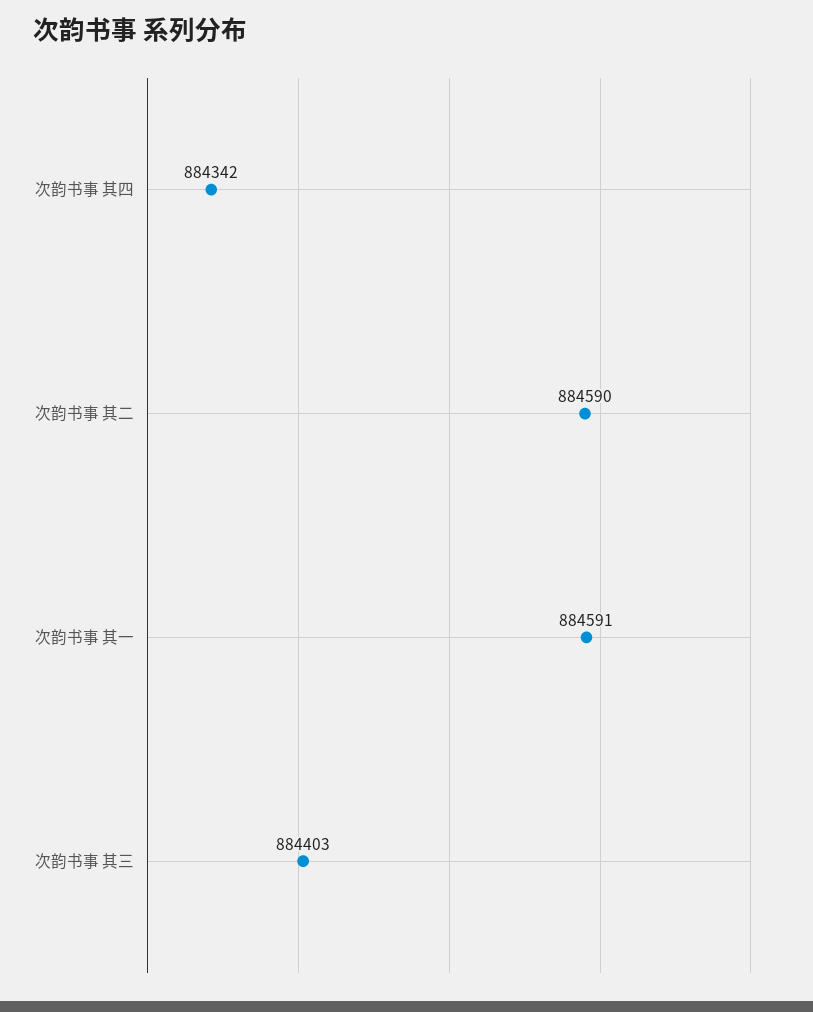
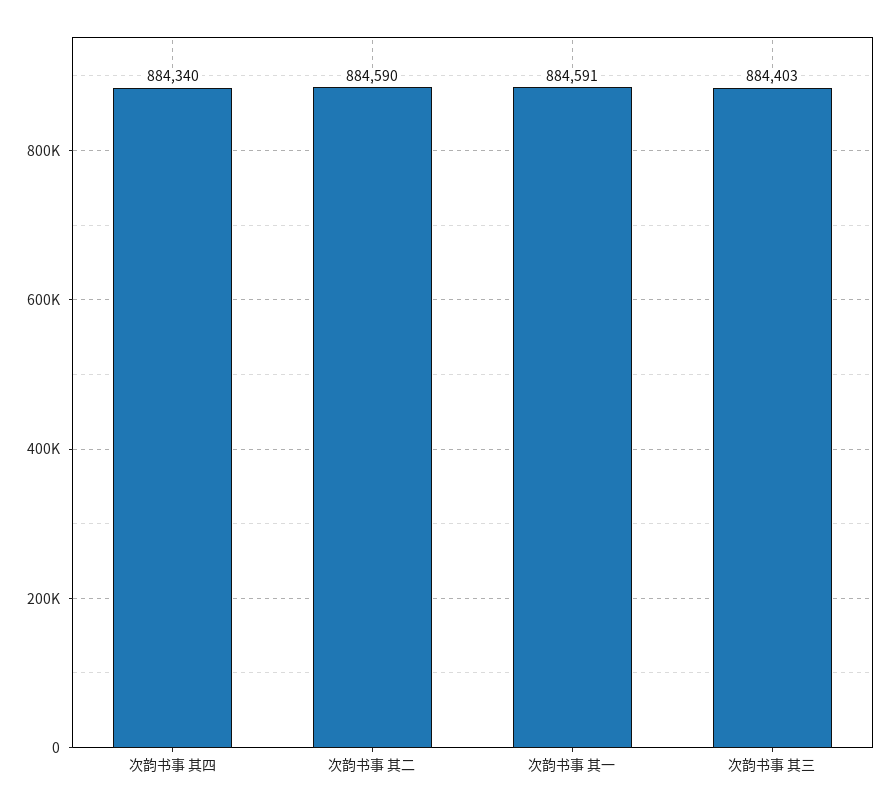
  {
-   "次韵书事 其四": 884342,
+   "次韵书事 其四": 884340,
    "次韵书事 其二": 884590,
    "次韵书事 其一": 884591,
    "次韵书事 其三": 884403
  }

